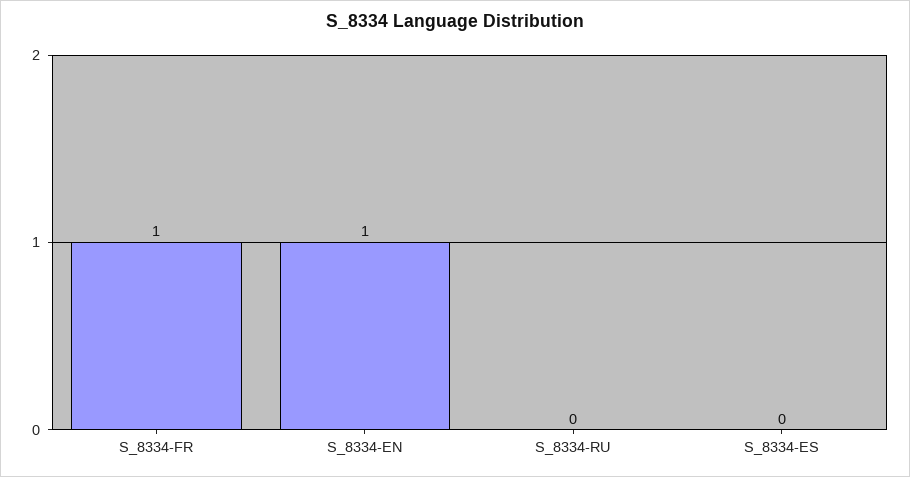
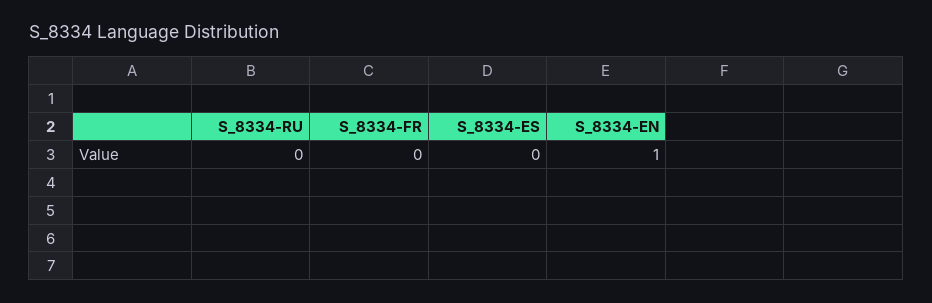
  {
-   "S_8334-FR": 1,
+   "S_8334-FR": 0,
    "S_8334-EN": 1,
    "S_8334-RU": 0,
    "S_8334-ES": 0
  }

